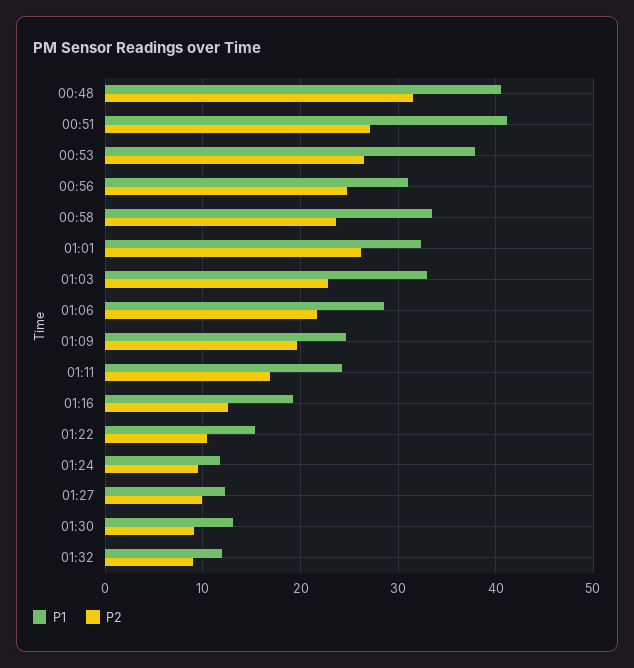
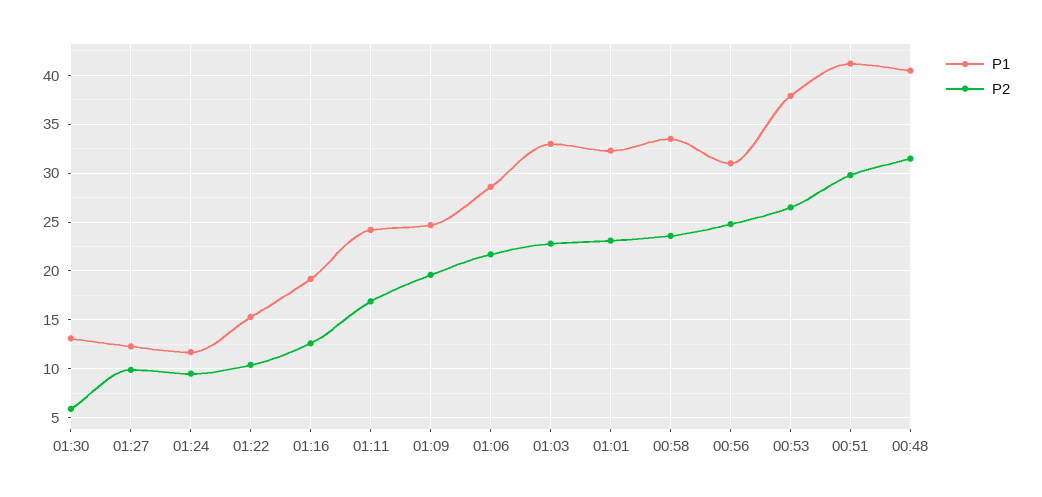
  {
    "P1": {
      "00:48": 41,
      "00:51": 41,
      "00:53": 38,
      "00:56": 31,
      "00:58": 34,
      "01:01": 32,
      "01:03": 33,
      "01:06": 29,
      "01:09": 25,
      "01:11": 24,
      "01:16": 19,
      "01:22": 15,
      "01:24": 12,
      "01:27": 12,
-     "01:30": 13,
+     "01:30": 13
-     "01:32": 12
    },
    "P2": {
      "00:48": 32,
-     "00:51": 27,
+     "00:51": 30,
      "00:53": 27,
      "00:56": 25,
      "00:58": 24,
-     "01:01": 26,
+     "01:01": 23,
      "01:03": 23,
      "01:06": 22,
      "01:09": 20,
      "01:11": 17,
      "01:16": 13,
      "01:22": 10,
      "01:24": 10,
      "01:27": 10,
-     "01:30": 9,
+     "01:30": 6
-     "01:32": 9
    }
  }

